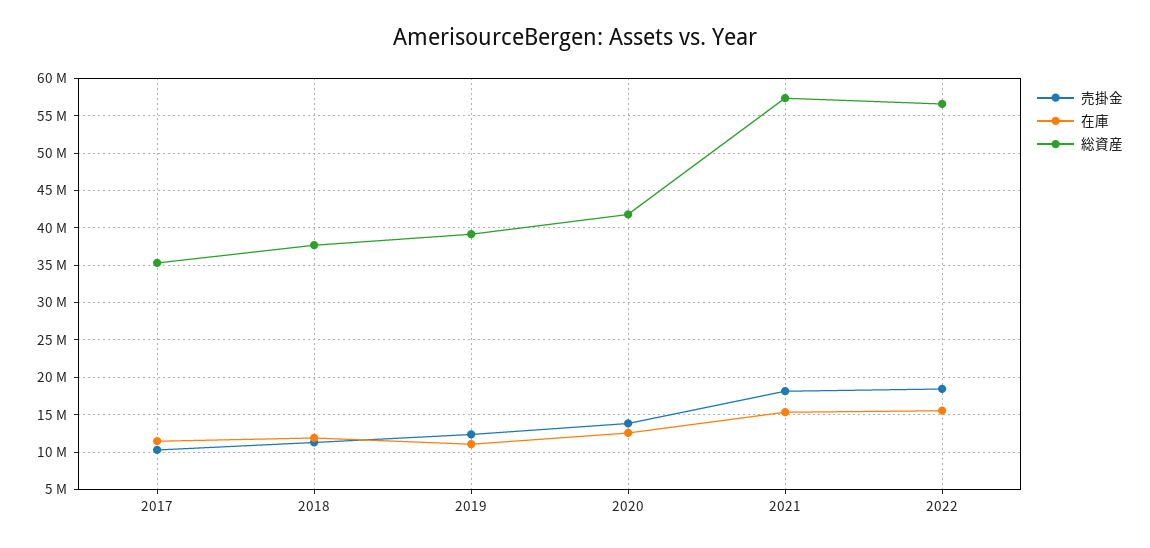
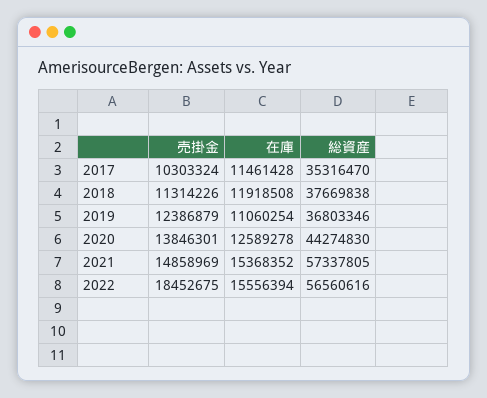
  {
    "売掛金": {
      "2017": 10303324,
      "2018": 11314226,
      "2019": 12386879,
      "2020": 13846301,
-     "2021": 18000000,
+     "2021": 14858969,
      "2022": 18452675
    },
    "在庫": {
      "2017": 11461428,
      "2018": 11918508,
      "2019": 11060254,
      "2020": 12589278,
      "2021": 15368352,
      "2022": 15556394
    },
    "総資産": {
      "2017": 35316470,
      "2018": 37669838,
-     "2019": 39000000,
+     "2019": 36803346,
-     "2020": 42000000,
+     "2020": 44274830,
      "2021": 57337805,
      "2022": 56560616
    }
  }

